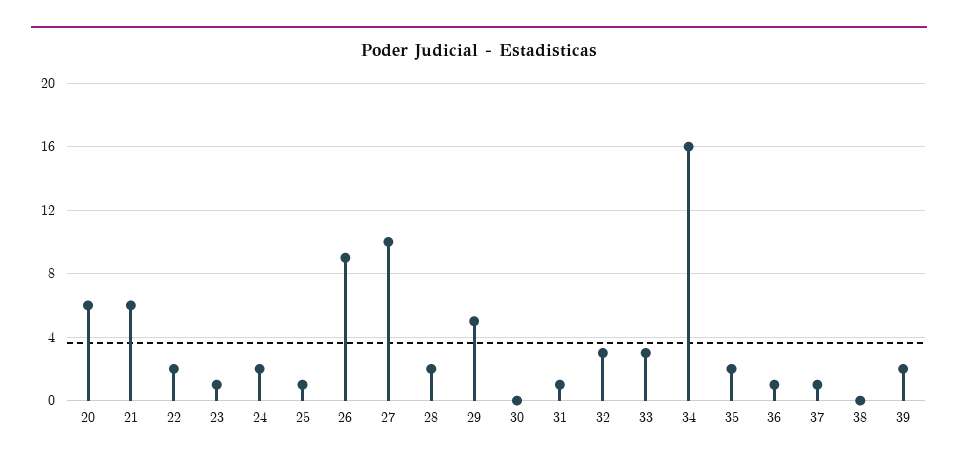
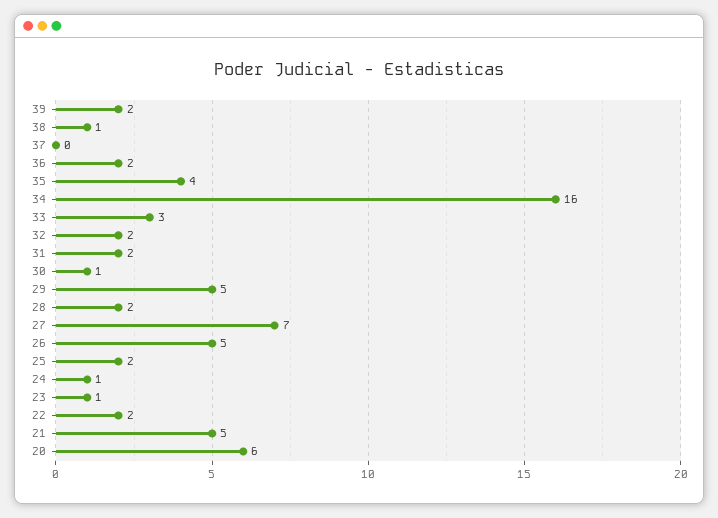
  {
    "20": 6,
-   "21": 6,
+   "21": 5,
    "22": 2,
    "23": 1,
-   "24": 2,
+   "24": 1,
-   "25": 1,
+   "25": 2,
-   "26": 9,
+   "26": 5,
-   "27": 10,
+   "27": 7,
    "28": 2,
    "29": 5,
-   "30": 0,
+   "30": 1,
-   "31": 1,
+   "31": 2,
-   "32": 3,
+   "32": 2,
    "33": 3,
    "34": 16,
-   "35": 2,
+   "35": 4,
-   "36": 1,
+   "36": 2,
-   "37": 1,
+   "37": 0,
-   "38": 0,
+   "38": 1,
    "39": 2
  }

